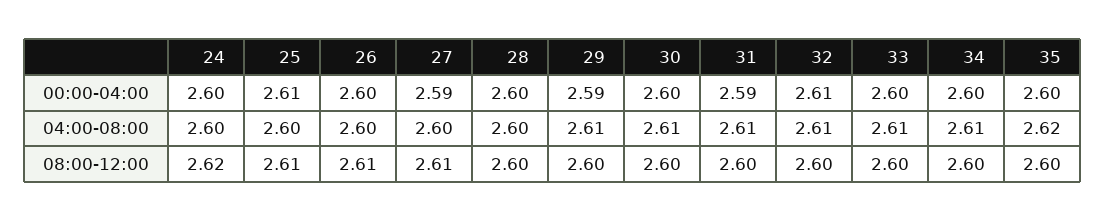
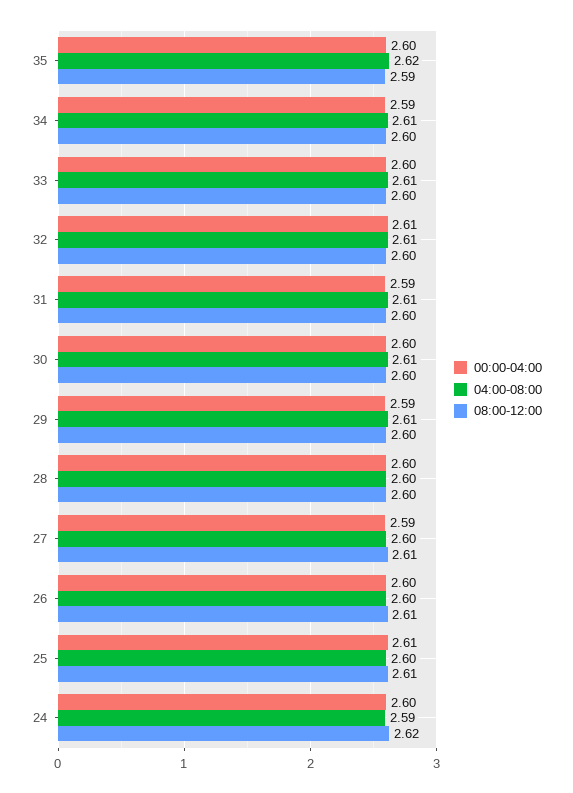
  {
    "00:00-04:00": {
      "24": 2.6,
      "25": 2.61,
      "26": 2.6,
      "27": 2.59,
      "28": 2.6,
      "29": 2.59,
      "30": 2.6,
      "31": 2.59,
      "32": 2.61,
      "33": 2.6,
-     "34": 2.6,
+     "34": 2.59,
      "35": 2.6
    },
    "04:00-08:00": {
-     "24": 2.6,
+     "24": 2.59,
      "25": 2.6,
      "26": 2.6,
      "27": 2.6,
      "28": 2.6,
      "29": 2.61,
      "30": 2.61,
      "31": 2.61,
      "32": 2.61,
      "33": 2.61,
      "34": 2.61,
      "35": 2.62
    },
    "08:00-12:00": {
      "24": 2.62,
      "25": 2.61,
      "26": 2.61,
      "27": 2.61,
      "28": 2.6,
      "29": 2.6,
      "30": 2.6,
      "31": 2.6,
      "32": 2.6,
      "33": 2.6,
      "34": 2.6,
-     "35": 2.6
+     "35": 2.59
    }
  }

